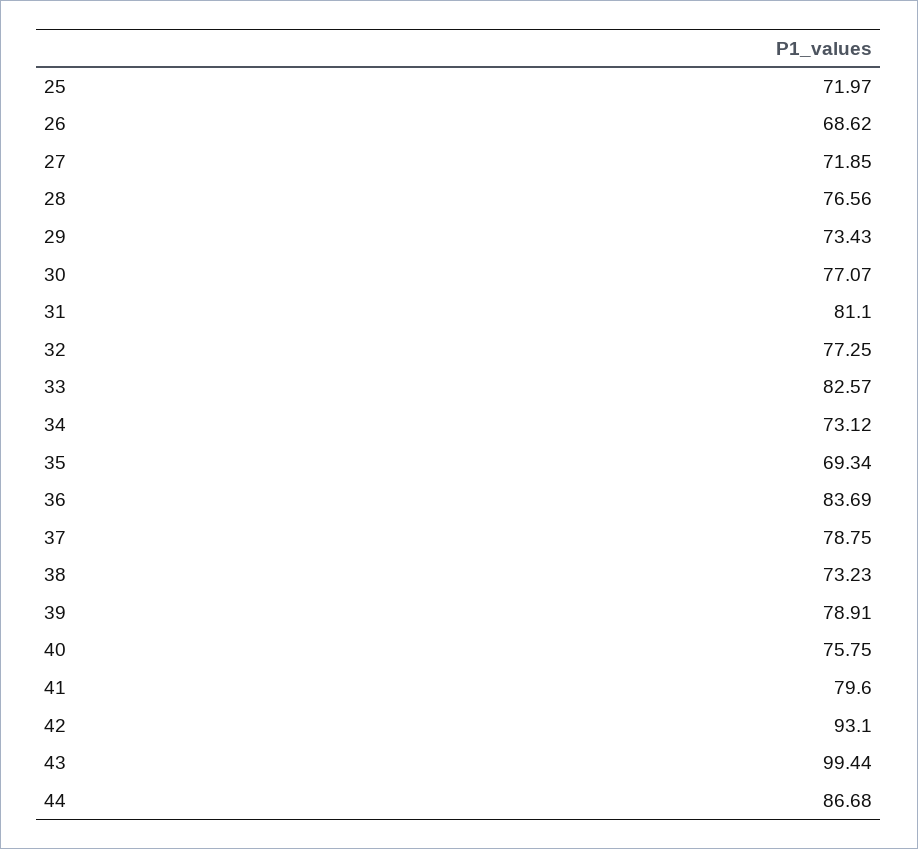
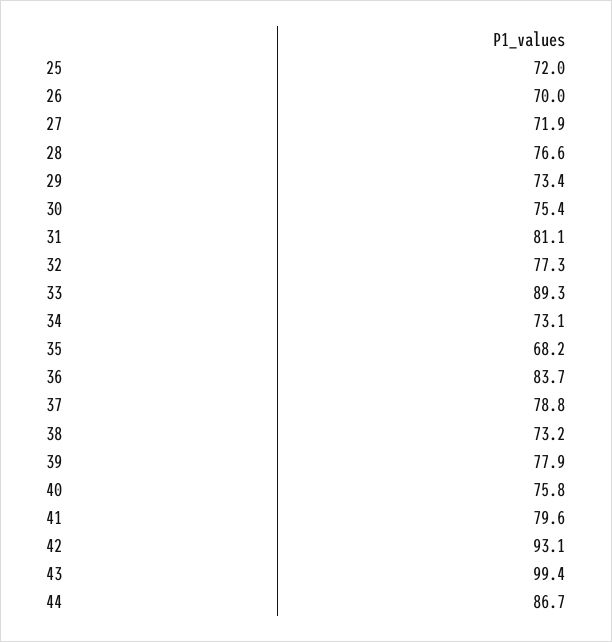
  {
    "25": 71.97,
-   "26": 68.62,
+   "26": 70,
    "27": 71.85,
    "28": 76.56,
    "29": 73.43,
-   "30": 77.07,
+   "30": 75.4,
    "31": 81.1,
    "32": 77.25,
-   "33": 82.57,
+   "33": 89.3,
    "34": 73.12,
-   "35": 69.34,
+   "35": 68.2,
    "36": 83.69,
    "37": 78.75,
    "38": 73.23,
-   "39": 78.91,
+   "39": 77.9,
    "40": 75.75,
    "41": 79.6,
    "42": 93.1,
    "43": 99.44,
    "44": 86.68
  }

